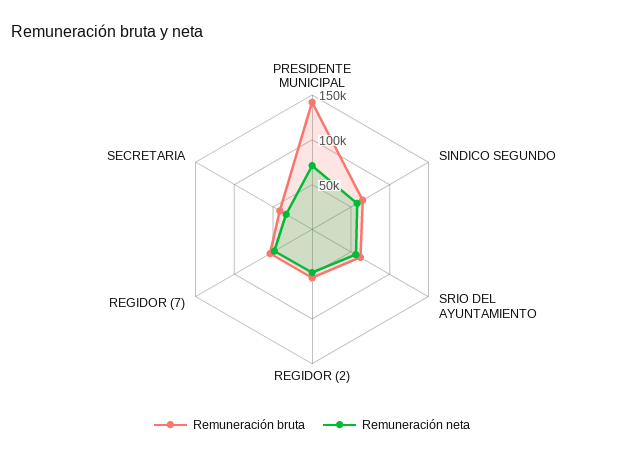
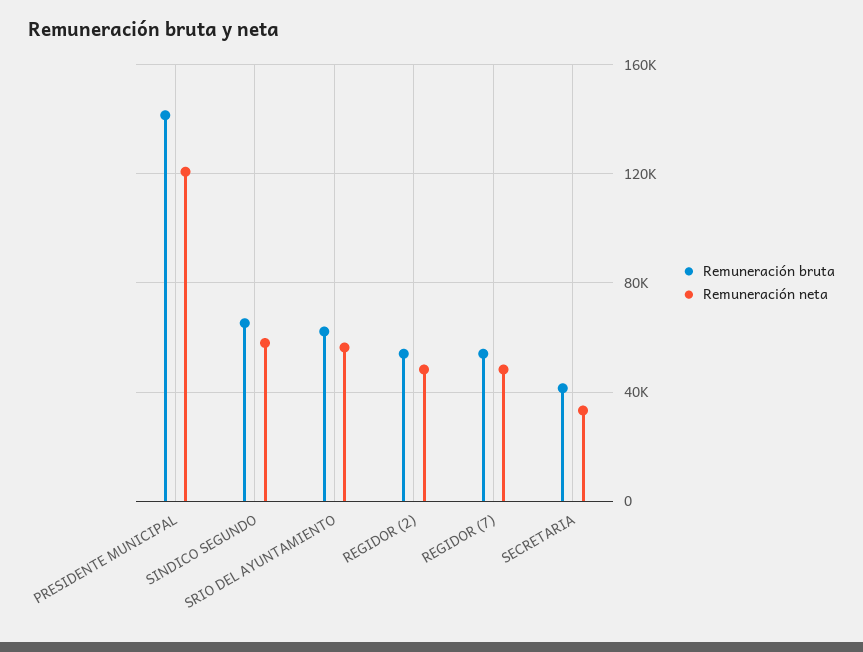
  {
    "Remuneración bruta": {
      "PRESIDENTE MUNICIPAL": 140000,
      "SINDICO SEGUNDO": 65000,
      "SRIO DEL AYUNTAMIENTO": 60000,
      "REGIDOR (2)": 55000,
      "REGIDOR (7)": 55000,
      "SECRETARIA": 40000
    },
    "Remuneración neta": {
-     "PRESIDENTE MUNICIPAL": 70000,
+     "PRESIDENTE MUNICIPAL": 120000,
      "SINDICO SEGUNDO": 60000,
      "SRIO DEL AYUNTAMIENTO": 55000,
      "REGIDOR (2)": 50000,
      "REGIDOR (7)": 50000,
      "SECRETARIA": 35000
    }
  }

